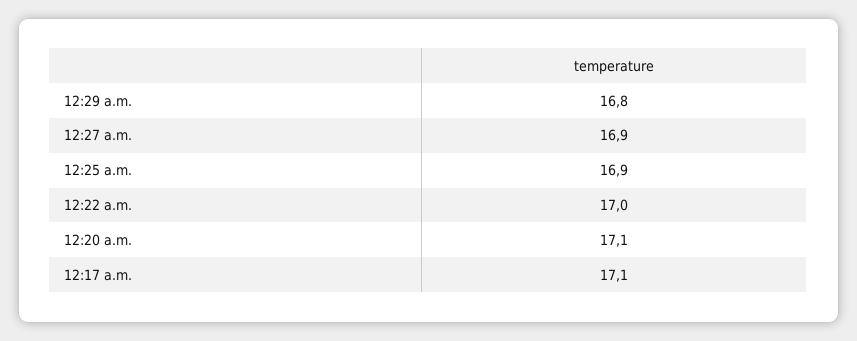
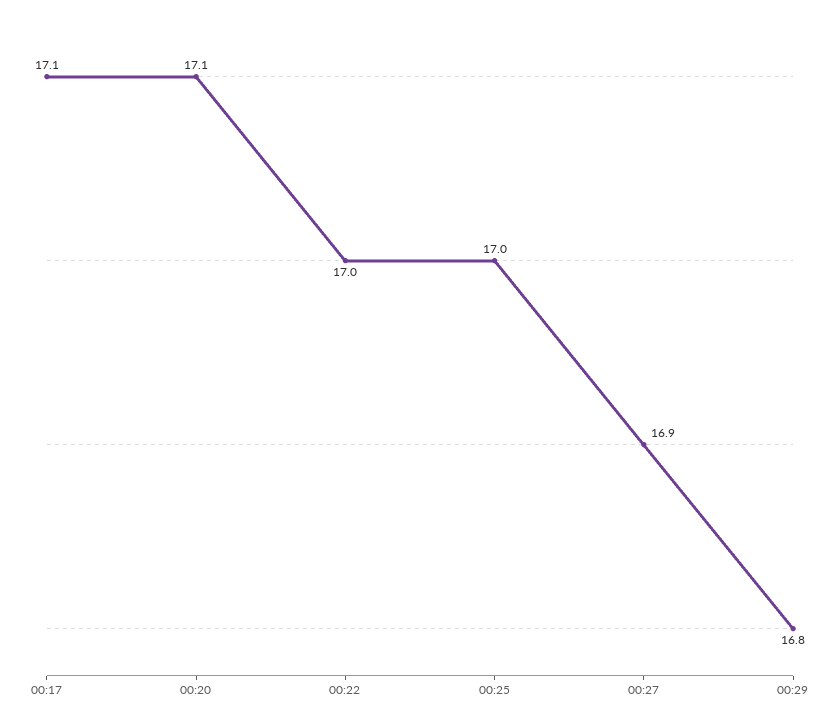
  {
    "12:29 a.m.": 16.8,
    "12:27 a.m.": 16.9,
-   "12:25 a.m.": 16.9,
+   "12:25 a.m.": 17,
    "12:22 a.m.": 17,
    "12:20 a.m.": 17.1,
    "12:17 a.m.": 17.1
  }

